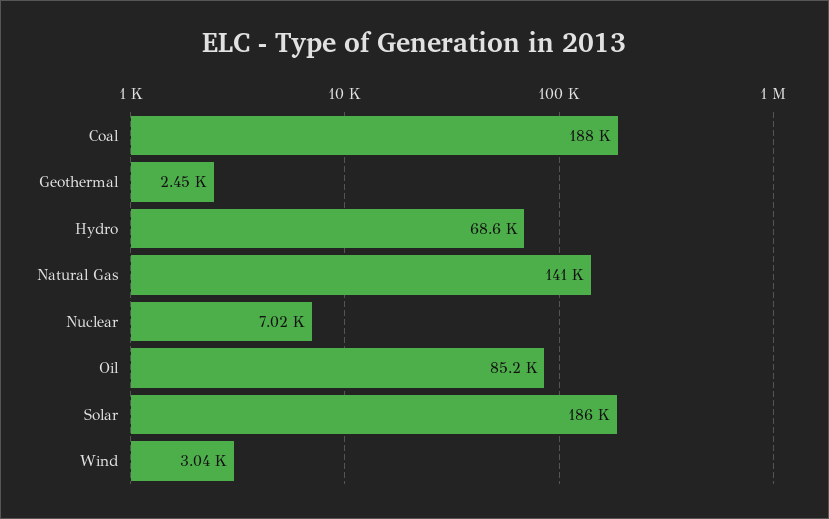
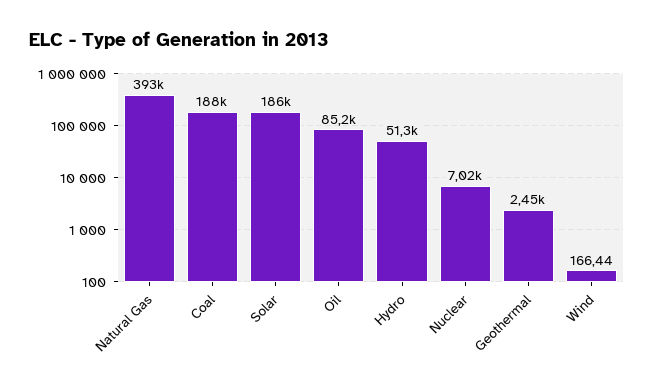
  {
    "Coal": 188000,
    "Geothermal": 2450,
-   "Hydro": 68600,
+   "Hydro": 51300,
-   "Natural Gas": 141000,
+   "Natural Gas": 393000,
    "Nuclear": 7020,
    "Oil": 85200,
    "Solar": 186000,
-   "Wind": 3040
+   "Wind": 166.44
  }

